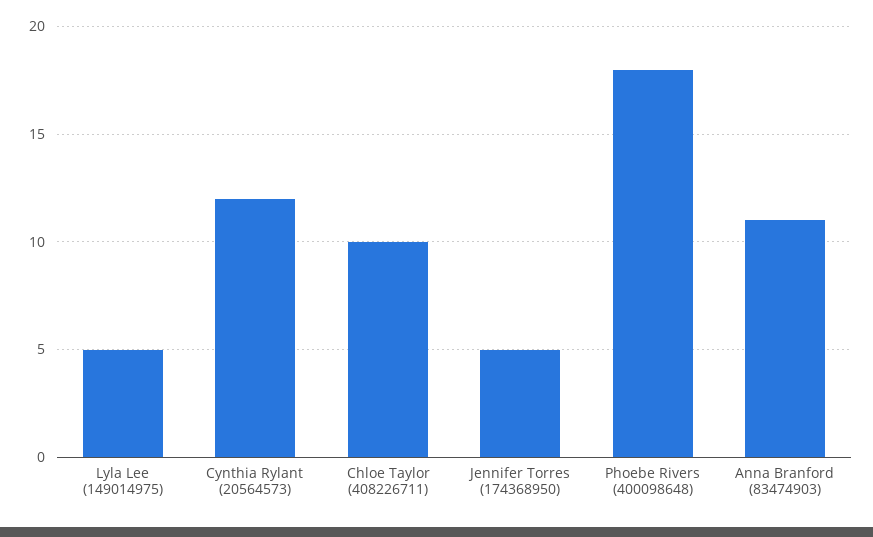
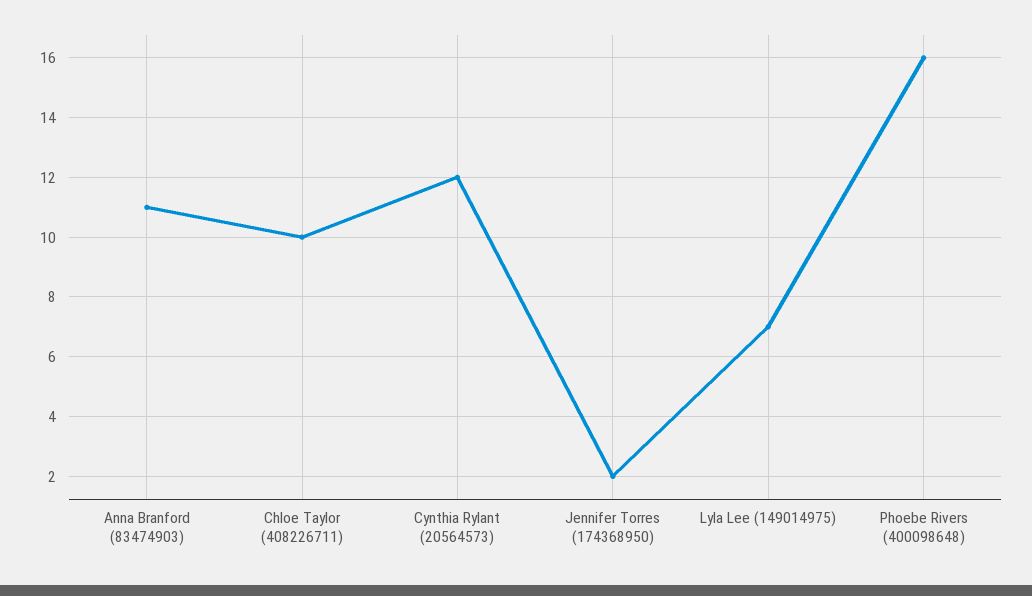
  {
-   "Lyla Lee (149014975)": 5,
+   "Lyla Lee (149014975)": 7,
    "Cynthia Rylant (20564573)": 12,
    "Chloe Taylor (408226711)": 10,
-   "Jennifer Torres (174368950)": 5,
+   "Jennifer Torres (174368950)": 2,
-   "Phoebe Rivers (400098648)": 18,
+   "Phoebe Rivers (400098648)": 16,
    "Anna Branford (83474903)": 11
  }

